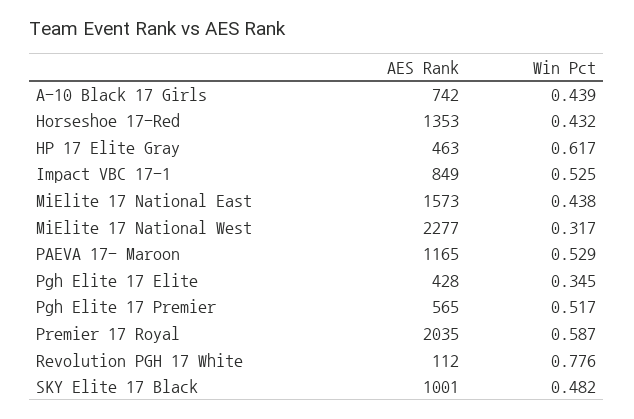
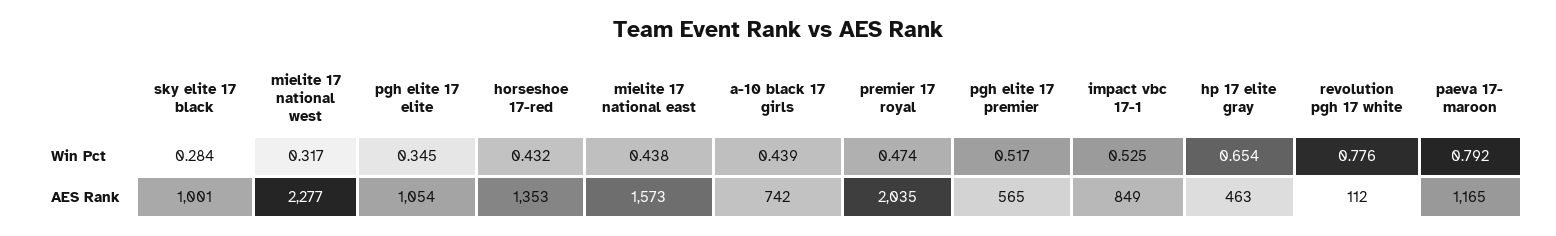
  {
    "AES Rank": {
      "A-10 Black 17 Girls": 742,
      "Horseshoe 17-Red": 1353,
      "HP 17 Elite Gray": 463,
      "Impact VBC 17-1": 849,
      "MiElite 17 National East": 1573,
      "MiElite 17 National West": 2277,
      "PAEVA 17- Maroon": 1165,
-     "Pgh Elite 17 Elite": 428,
+     "Pgh Elite 17 Elite": 1054,
      "Pgh Elite 17 Premier": 565,
      "Premier 17 Royal": 2035,
      "Revolution PGH 17 White": 112,
      "SKY Elite 17 Black": 1001
    },
    "Win Pct": {
      "A-10 Black 17 Girls": 0.439,
      "Horseshoe 17-Red": 0.432,
-     "HP 17 Elite Gray": 0.617,
+     "HP 17 Elite Gray": 0.654,
      "Impact VBC 17-1": 0.525,
      "MiElite 17 National East": 0.438,
      "MiElite 17 National West": 0.317,
-     "PAEVA 17- Maroon": 0.529,
+     "PAEVA 17- Maroon": 0.792,
      "Pgh Elite 17 Elite": 0.345,
      "Pgh Elite 17 Premier": 0.517,
-     "Premier 17 Royal": 0.587,
+     "Premier 17 Royal": 0.474,
      "Revolution PGH 17 White": 0.776,
-     "SKY Elite 17 Black": 0.482
+     "SKY Elite 17 Black": 0.284
    }
  }

